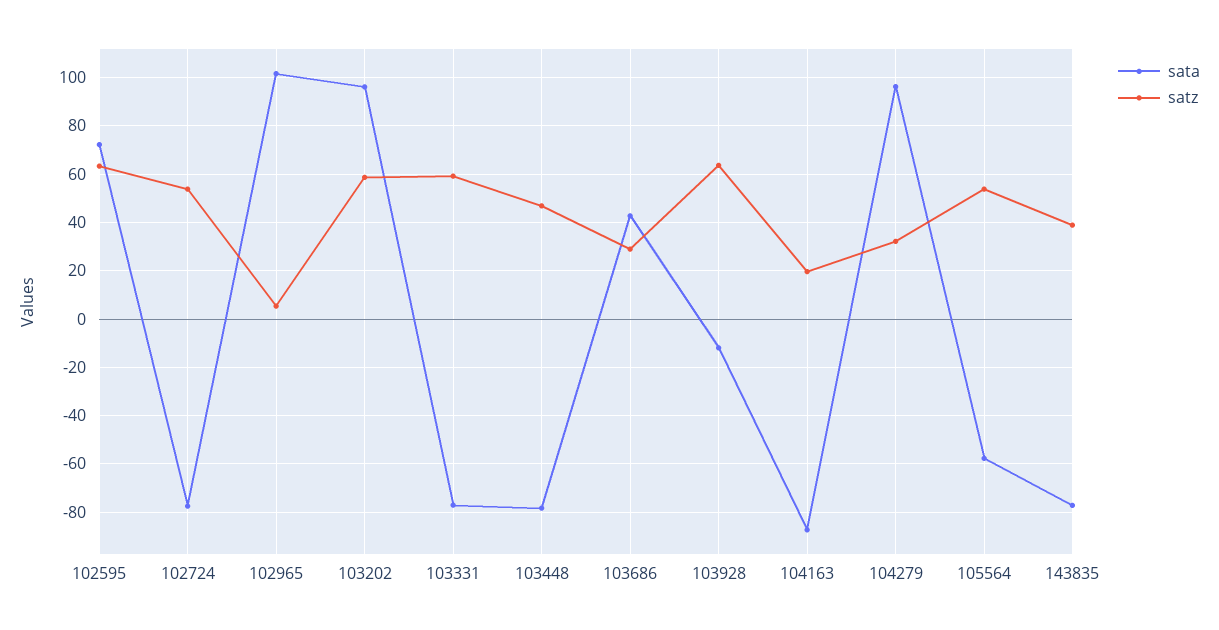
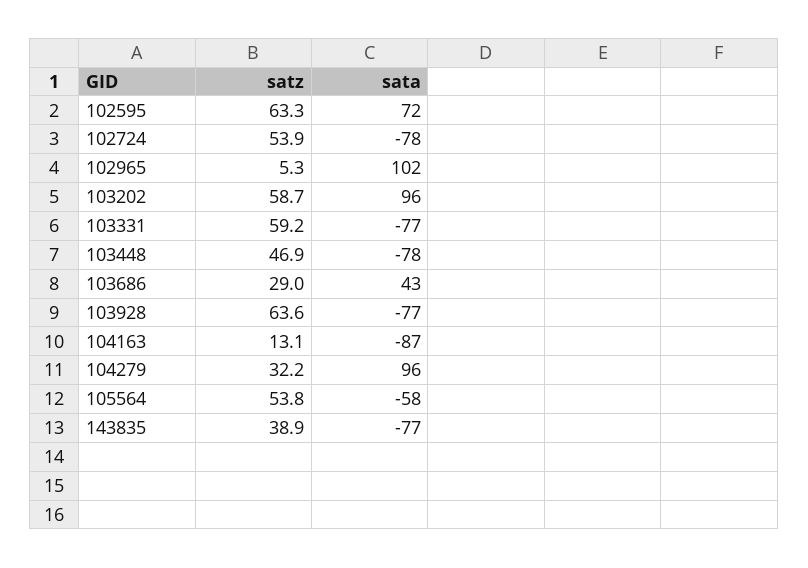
  {
    "sata": {
      "102595": 72,
      "102724": -78,
      "102965": 102,
      "103202": 96,
      "103331": -77,
      "103448": -78,
      "103686": 43,
-     "103928": -12.5,
+     "103928": -77,
      "104163": -87,
      "104279": 96,
      "105564": -58,
      "143835": -77
    },
    "satz": {
      "102595": 63.3,
      "102724": 53.9,
      "102965": 5.3,
      "103202": 58.7,
      "103331": 59.2,
      "103448": 46.9,
      "103686": 29,
      "103928": 63.6,
-     "104163": 20,
+     "104163": 13.1,
      "104279": 32.2,
      "105564": 53.8,
      "143835": 38.9
    }
  }

